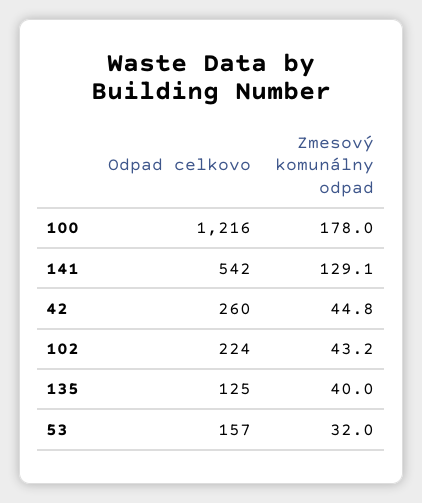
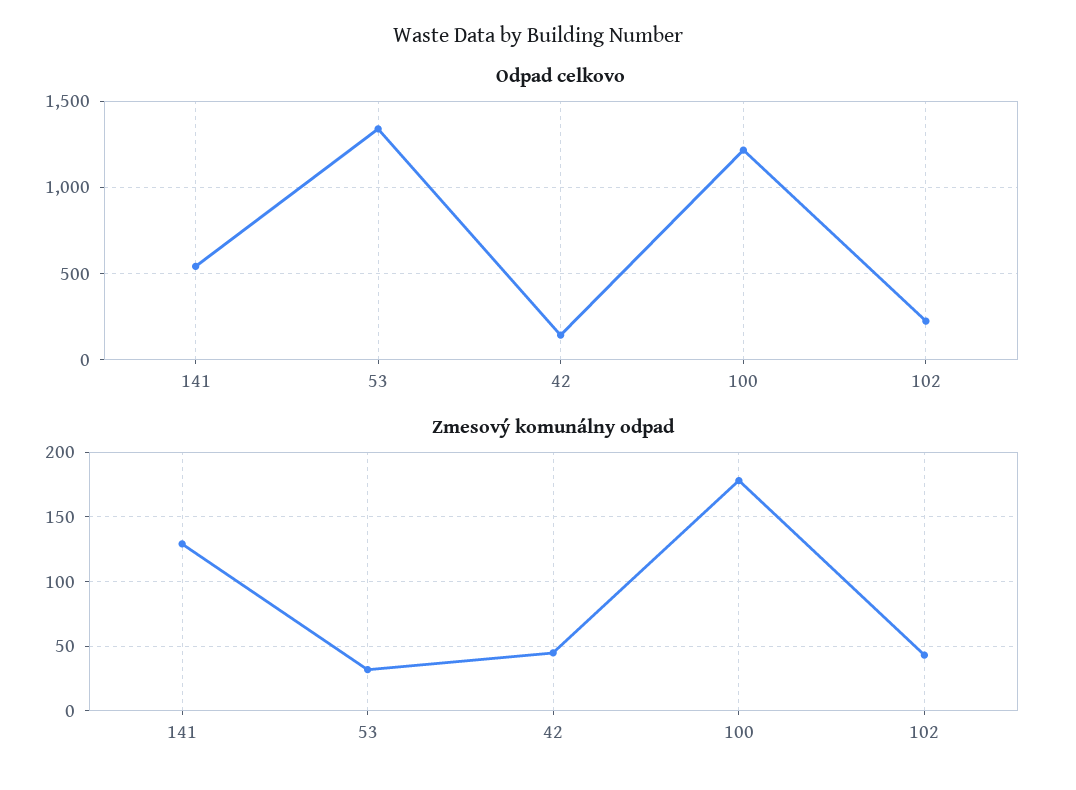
  {
    "Odpad celkovo": {
      "100": 1216,
      "141": 542,
-     "42": 260,
+     "42": 150,
      "102": 224,
-     "135": 125,
-     "53": 157
+     "53": 1350
    },
    "Zmesový komunálny odpad": {
      "100": 178,
      "141": 129.1,
      "42": 44.8,
      "102": 43.2,
-     "135": 40,
      "53": 32
    }
  }

